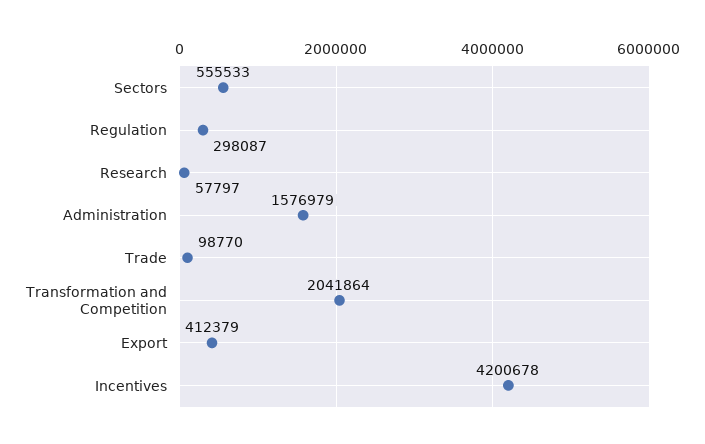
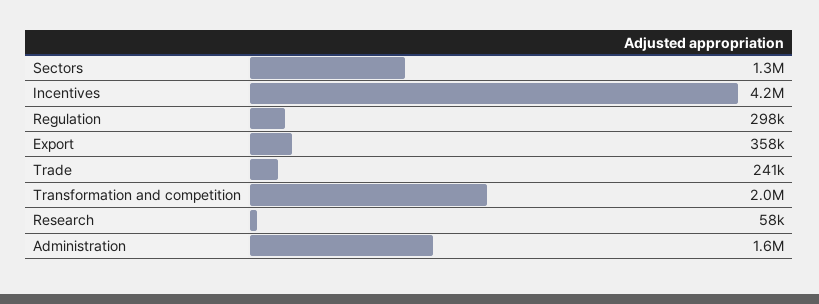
  {
-   "Sectors": 555533,
+   "Sectors": 1300000,
    "Regulation": 298087,
    "Research": 57797,
    "Administration": 1576979,
-   "Trade": 98770,
+   "Trade": 241000,
    "Transformation and Competition": 2041864,
-   "Export": 412379,
+   "Export": 358000,
    "Incentives": 4200678
  }

